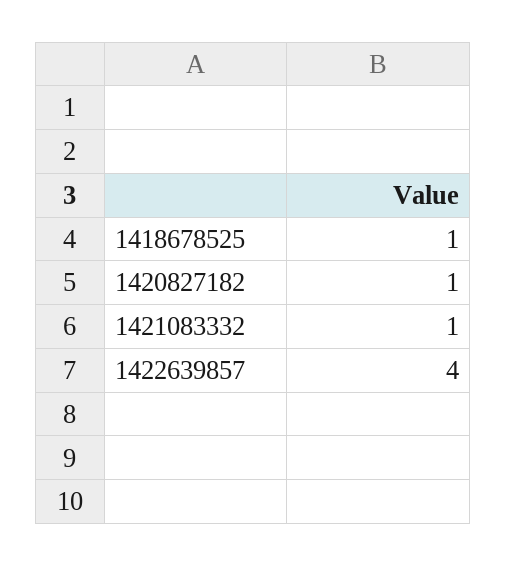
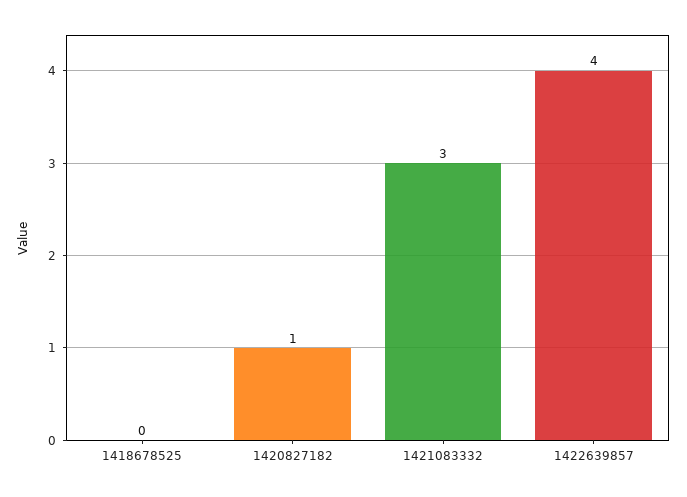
  {
-   "1418678525": 1,
+   "1418678525": 0,
    "1420827182": 1,
-   "1421083332": 1,
+   "1421083332": 3,
    "1422639857": 4
  }

